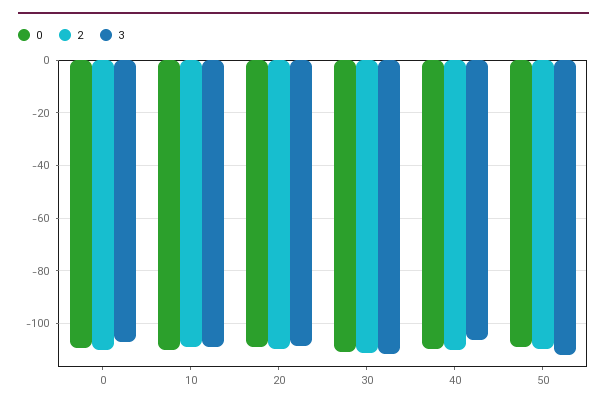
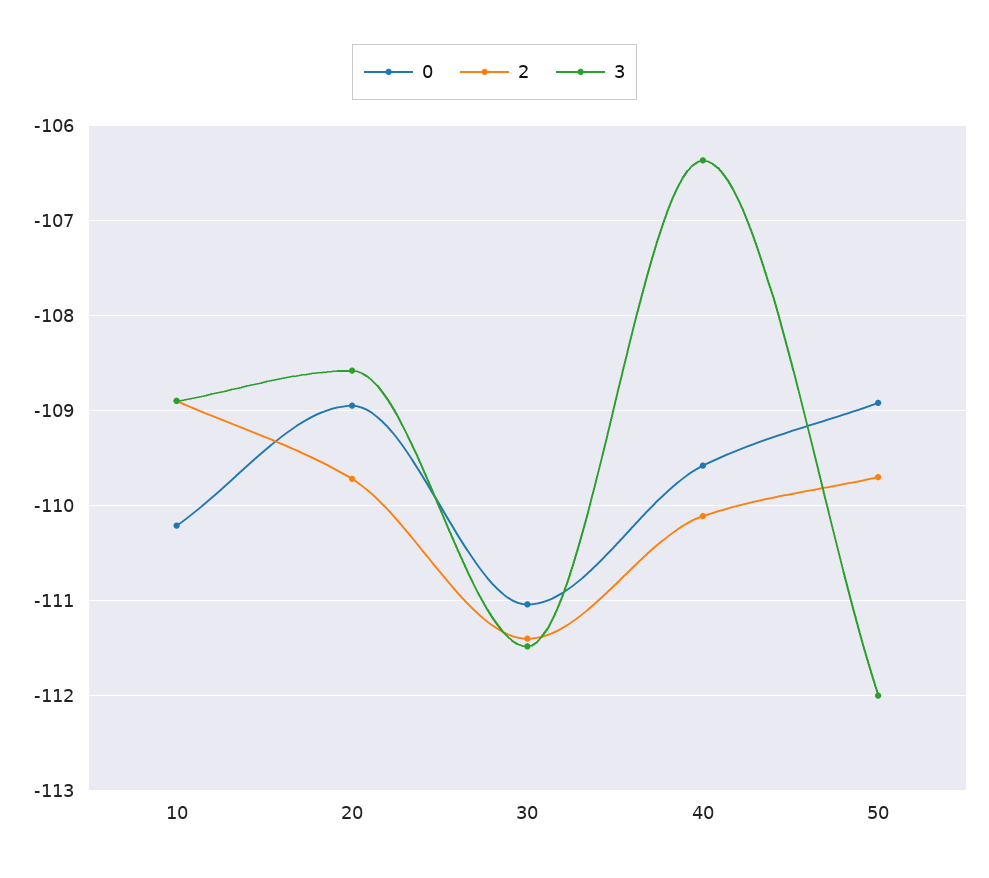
  {
    "0": {
-     "0": -110,
      "10": -110.2,
      "20": -109,
      "30": -111,
      "40": -109.6,
      "50": -108.9
    },
    "2": {
-     "0": -110,
      "10": -108.9,
      "20": -109.7,
      "30": -111.4,
      "40": -110.1,
      "50": -109.7
    },
    "3": {
-     "0": -107.5,
      "10": -108.9,
      "20": -108.6,
      "30": -111.5,
      "40": -106.4,
      "50": -112
    }
  }

